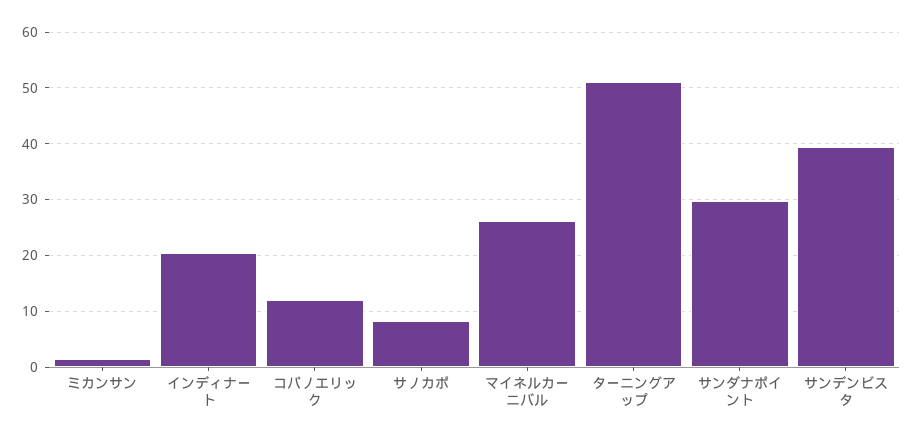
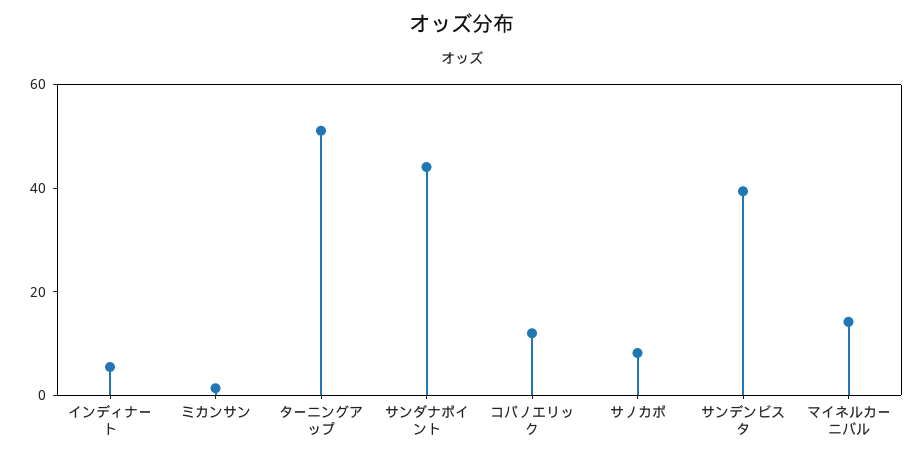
  {
    "ミカンサン": 2,
-   "インディナート": 20,
+   "インディナート": 5,
    "コパノエリック": 12,
    "サノカポ": 8,
-   "マイネルカーニバル": 26,
+   "マイネルカーニバル": 15,
    "ターニングアップ": 52,
-   "サンダナポイント": 30,
+   "サンダナポイント": 45,
    "サンデンビスタ": 40
  }

